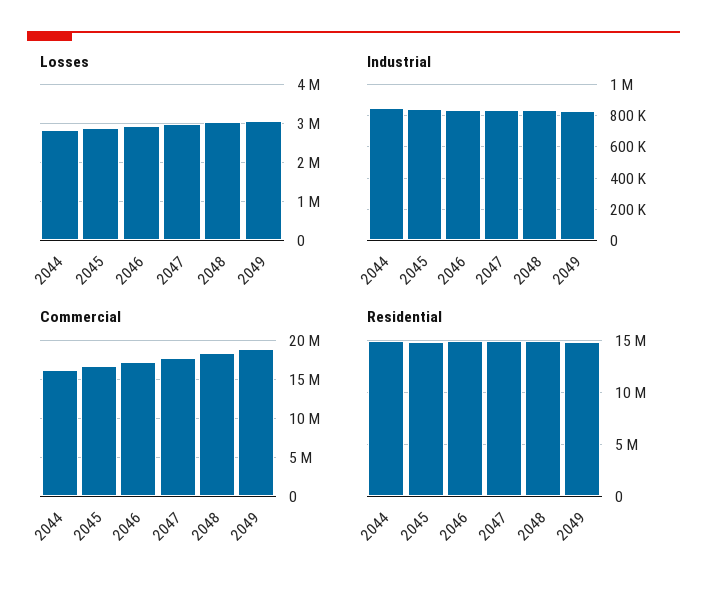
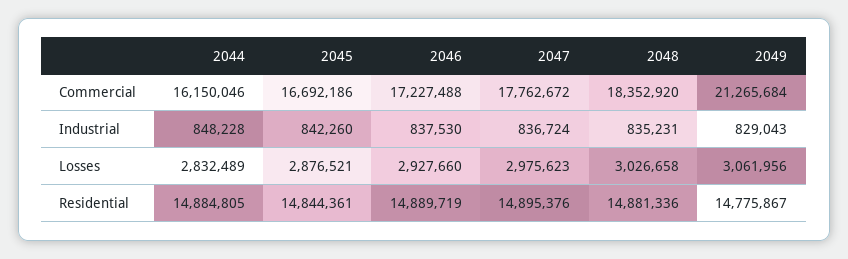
  {
    "Losses": {
      "2044": 2832489,
      "2045": 2876521,
      "2046": 2927660,
      "2047": 2975623,
      "2048": 3026658,
      "2049": 3061956
    },
    "Industrial": {
      "2044": 848228,
      "2045": 842260,
      "2046": 837530,
      "2047": 836724,
      "2048": 835231,
      "2049": 829043
    },
    "Commercial": {
      "2044": 16150046,
      "2045": 16692186,
      "2046": 17227488,
      "2047": 17762672,
      "2048": 18352920,
-     "2049": 19000000
+     "2049": 21265684
    },
    "Residential": {
      "2044": 14884805,
      "2045": 14844361,
      "2046": 14889719,
      "2047": 14895376,
      "2048": 14881336,
      "2049": 14775867
    }
  }

